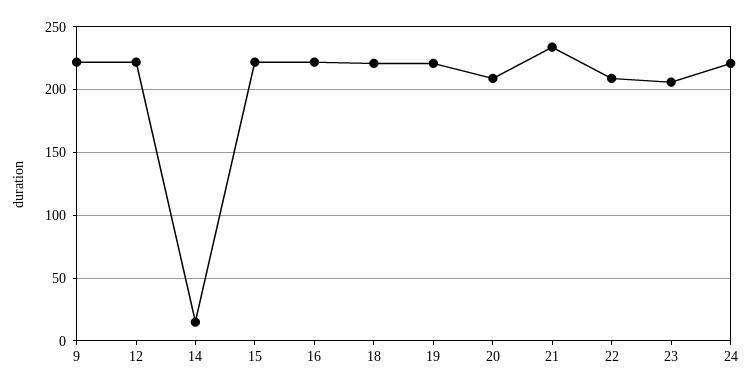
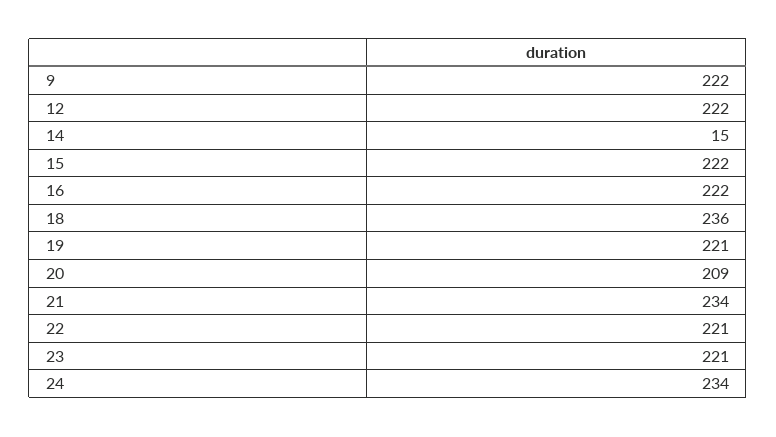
  {
    "9": 222,
    "12": 222,
    "14": 15,
    "15": 222,
    "16": 222,
-   "18": 220,
+   "18": 236,
    "19": 221,
    "20": 209,
    "21": 234,
-   "22": 210,
+   "22": 221,
-   "23": 205,
+   "23": 221,
-   "24": 220
+   "24": 234
  }

